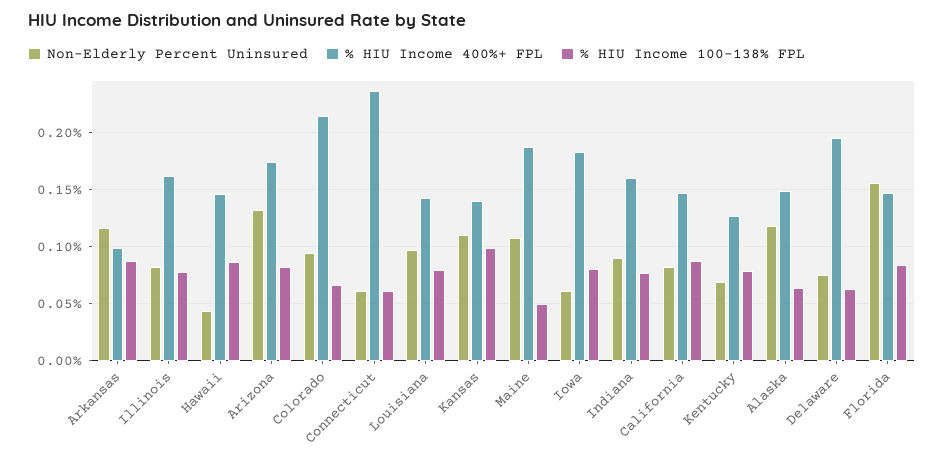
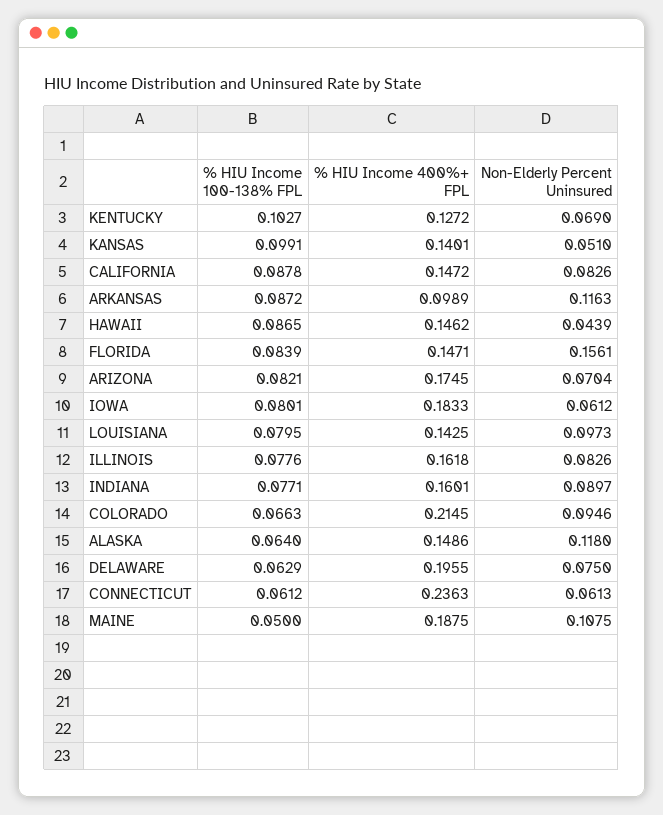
  {
    "Non-Elderly Percent Uninsured": {
      "Arkansas": 0.1163,
      "Illinois": 0.0826,
      "Hawaii": 0.0439,
-     "Arizona": 0.13,
+     "Arizona": 0.0704,
      "Colorado": 0.0946,
      "Connecticut": 0.0613,
      "Louisiana": 0.0973,
-     "Kansas": 0.11,
+     "Kansas": 0.051,
      "Maine": 0.1075,
      "Iowa": 0.0612,
      "Indiana": 0.0897,
      "California": 0.0826,
      "Kentucky": 0.069,
      "Alaska": 0.118,
      "Delaware": 0.075,
      "Florida": 0.1561
    },
    "% HIU Income 400%+ FPL": {
      "Arkansas": 0.0989,
      "Illinois": 0.1618,
      "Hawaii": 0.1462,
      "Arizona": 0.1745,
      "Colorado": 0.2145,
      "Connecticut": 0.2363,
      "Louisiana": 0.1425,
      "Kansas": 0.1401,
      "Maine": 0.1875,
      "Iowa": 0.1833,
      "Indiana": 0.1601,
      "California": 0.1472,
      "Kentucky": 0.1272,
      "Alaska": 0.1486,
      "Delaware": 0.1955,
      "Florida": 0.1471
    },
    "% HIU Income 100-138% FPL": {
      "Arkansas": 0.0872,
      "Illinois": 0.0776,
      "Hawaii": 0.0865,
      "Arizona": 0.0821,
      "Colorado": 0.0663,
      "Connecticut": 0.0612,
      "Louisiana": 0.0795,
      "Kansas": 0.0991,
      "Maine": 0.05,
      "Iowa": 0.0801,
      "Indiana": 0.0771,
      "California": 0.0878,
-     "Kentucky": 0.08,
+     "Kentucky": 0.1027,
      "Alaska": 0.064,
      "Delaware": 0.0629,
      "Florida": 0.0839
    }
  }

